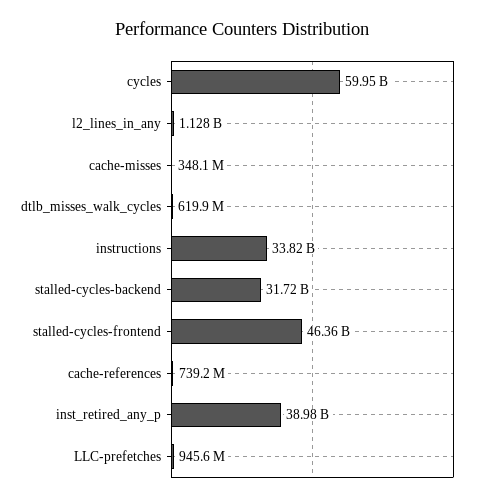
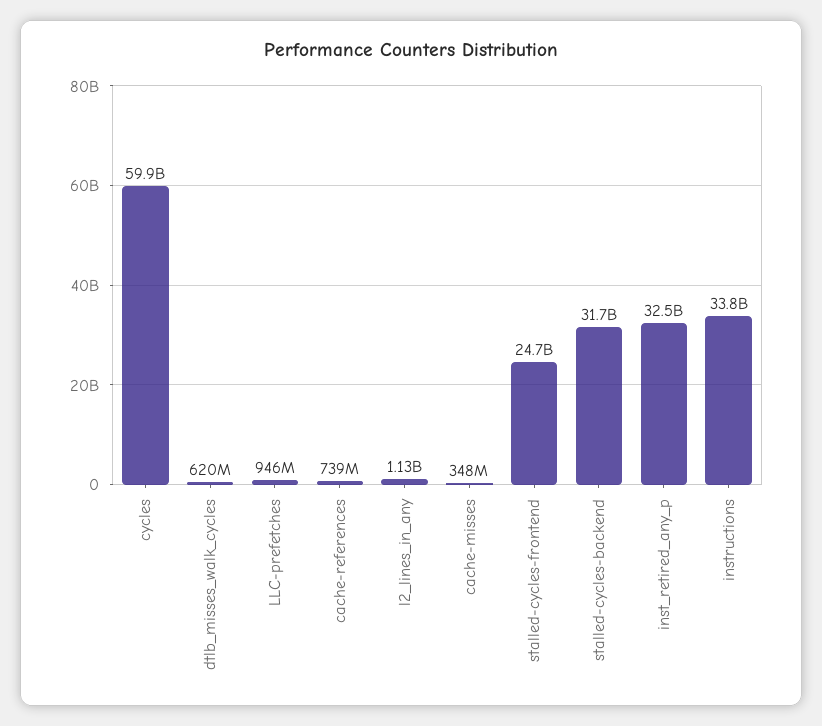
  {
    "cycles": 59950000000,
    "l2_lines_in_any": 1128000000,
    "cache-misses": 348100000,
    "dtlb_misses_walk_cycles": 619900000,
    "instructions": 33820000000,
    "stalled-cycles-backend": 31720000000,
-   "stalled-cycles-frontend": 46360000000,
+   "stalled-cycles-frontend": 24700000000,
    "cache-references": 739200000,
-   "inst_retired_any_p": 38980000000,
+   "inst_retired_any_p": 32500000000,
    "LLC-prefetches": 945600000
  }

